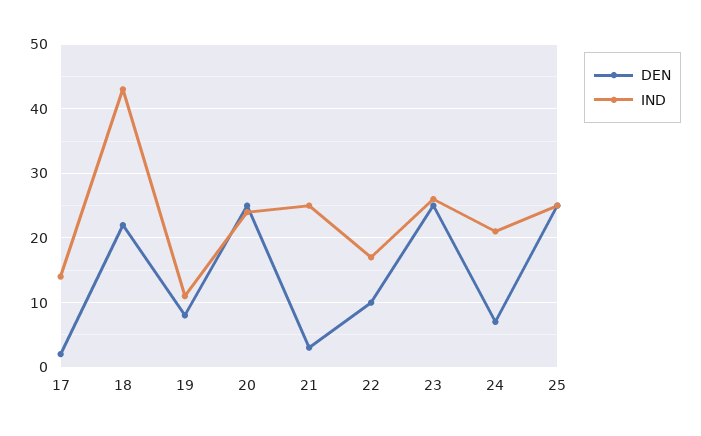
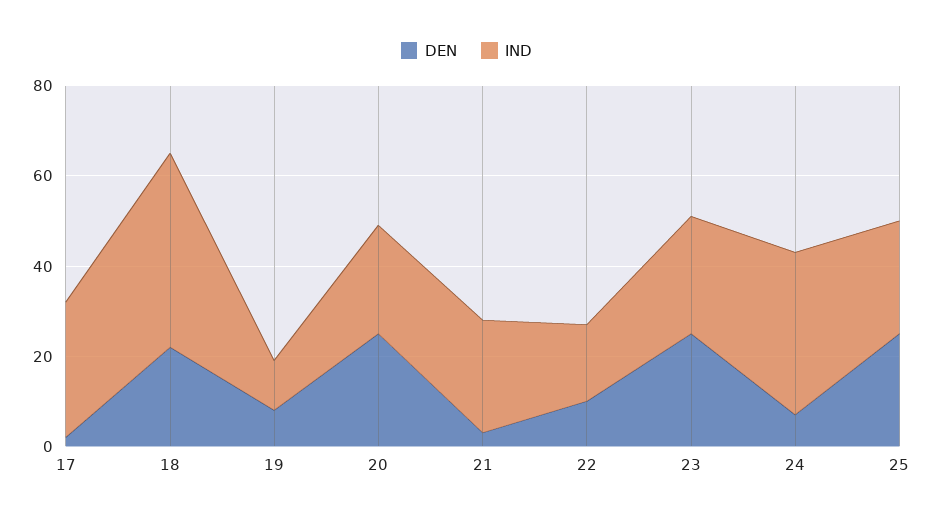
  {
    "DEN": {
      "17": 2,
      "18": 22,
      "19": 8,
      "20": 25,
      "21": 3,
      "22": 10,
      "23": 25,
      "24": 7,
      "25": 25
    },
    "IND": {
-     "17": 14,
+     "17": 30,
      "18": 43,
      "19": 11,
      "20": 24,
      "21": 25,
      "22": 17,
      "23": 26,
-     "24": 21,
+     "24": 35,
      "25": 25
    }
  }

